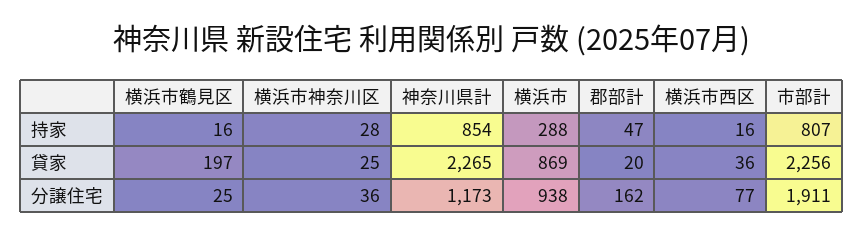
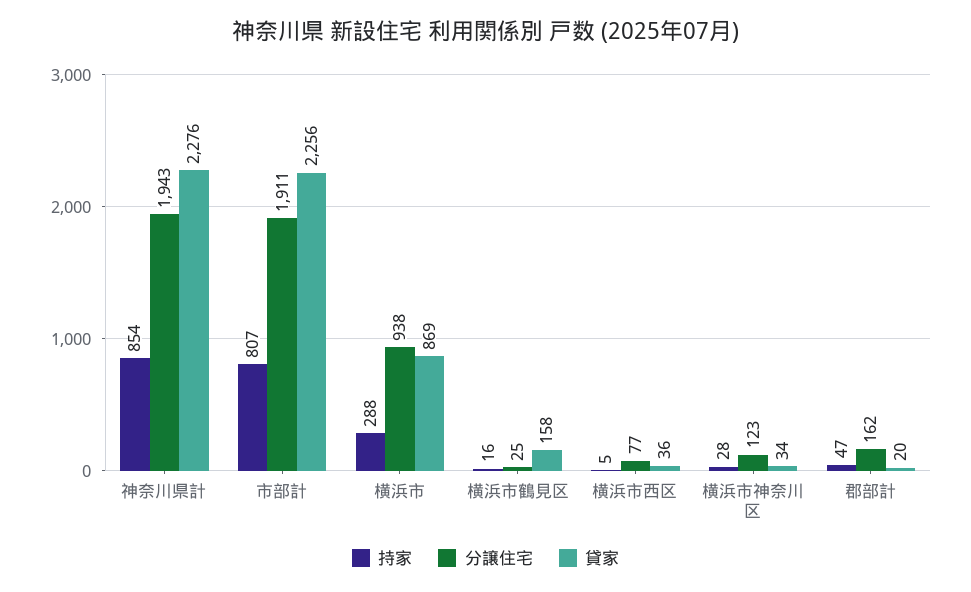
  {
    "持家": {
      "横浜市鶴見区": 16,
      "横浜市神奈川区": 28,
      "神奈川県計": 854,
      "横浜市": 288,
      "郡部計": 47,
-     "横浜市西区": 16,
+     "横浜市西区": 5,
      "市部計": 807
    },
    "貸家": {
-     "横浜市鶴見区": 197,
+     "横浜市鶴見区": 158,
-     "横浜市神奈川区": 25,
+     "横浜市神奈川区": 34,
-     "神奈川県計": 2265,
+     "神奈川県計": 2276,
      "横浜市": 869,
      "郡部計": 20,
      "横浜市西区": 36,
      "市部計": 2256
    },
    "分譲住宅": {
      "横浜市鶴見区": 25,
-     "横浜市神奈川区": 36,
+     "横浜市神奈川区": 123,
-     "神奈川県計": 1173,
+     "神奈川県計": 1943,
      "横浜市": 938,
      "郡部計": 162,
      "横浜市西区": 77,
      "市部計": 1911
    }
  }

